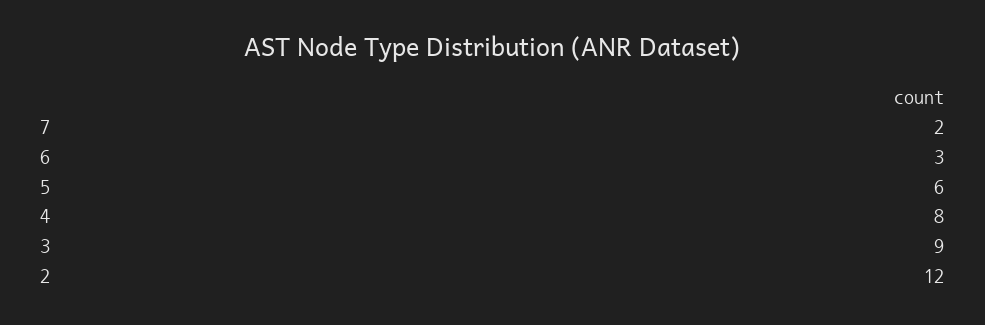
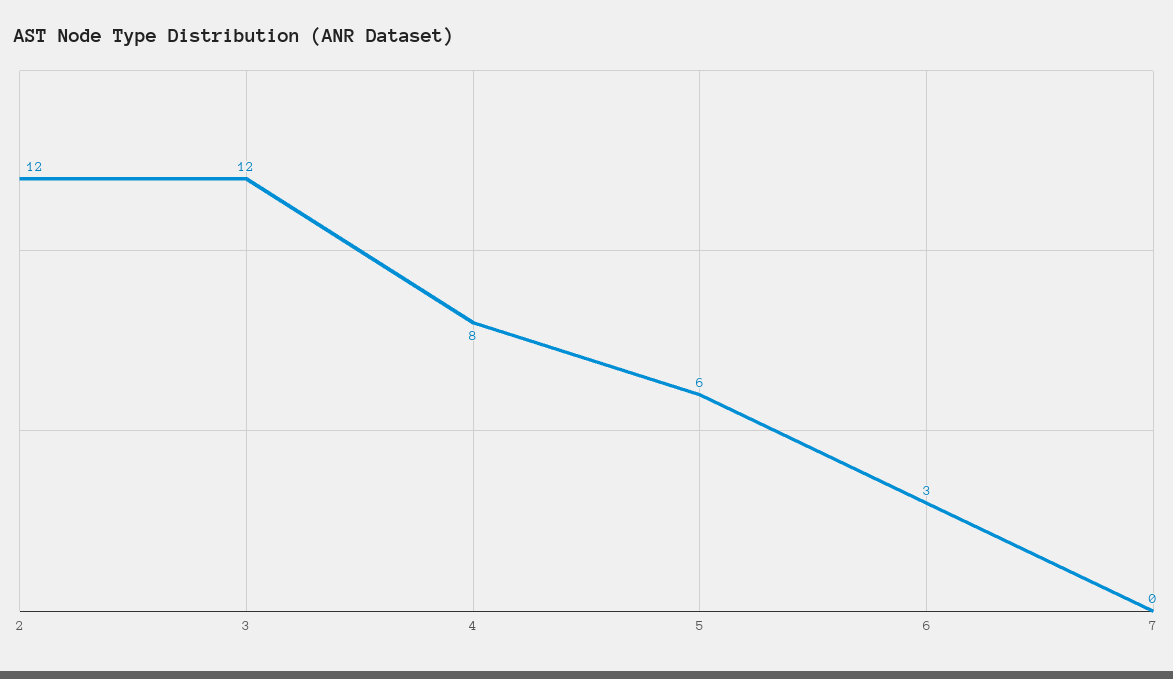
  {
-   "7": 2,
+   "7": 0,
    "6": 3,
    "5": 6,
    "4": 8,
-   "3": 9,
+   "3": 12,
    "2": 12
  }

